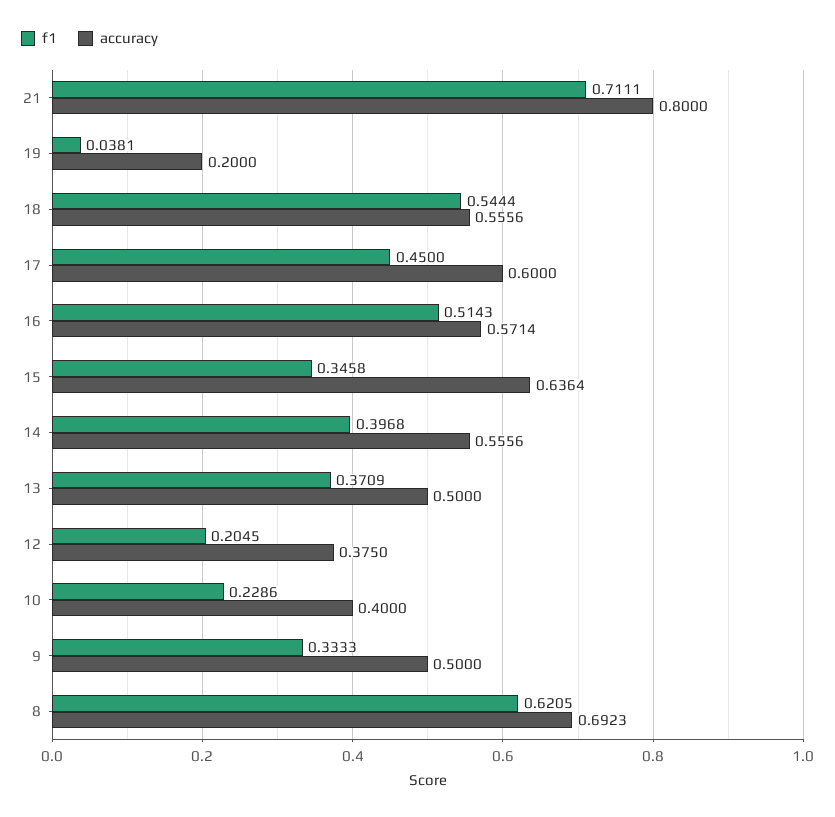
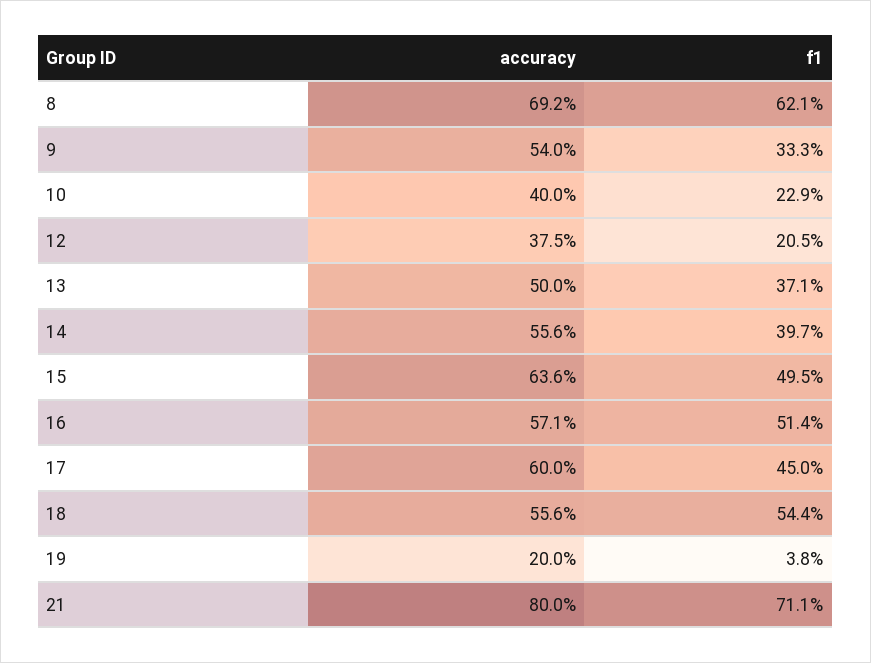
  {
    "f1": {
      "21": 0.7111,
      "19": 0.0381,
      "18": 0.5444,
      "17": 0.45,
      "16": 0.5143,
-     "15": 0.3458,
+     "15": 0.495,
      "14": 0.3968,
      "13": 0.3709,
      "12": 0.2045,
      "10": 0.2286,
      "9": 0.3333,
      "8": 0.6205
    },
    "accuracy": {
      "21": 0.8,
      "19": 0.2,
      "18": 0.5556,
      "17": 0.6,
      "16": 0.5714,
      "15": 0.6364,
      "14": 0.5556,
      "13": 0.5,
      "12": 0.375,
      "10": 0.4,
-     "9": 0.5,
+     "9": 0.54,
      "8": 0.6923
    }
  }

